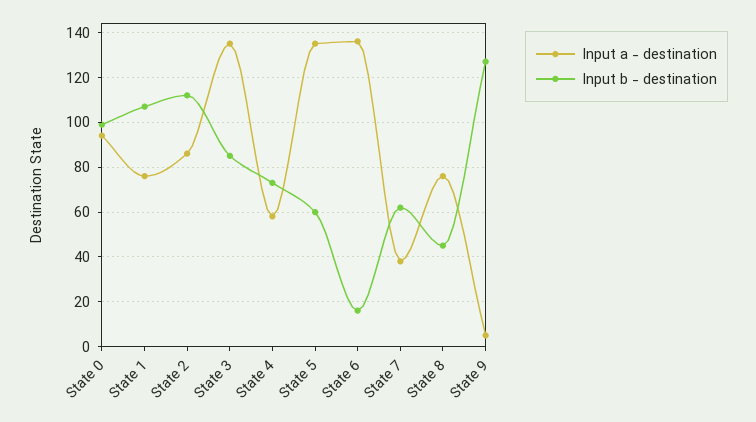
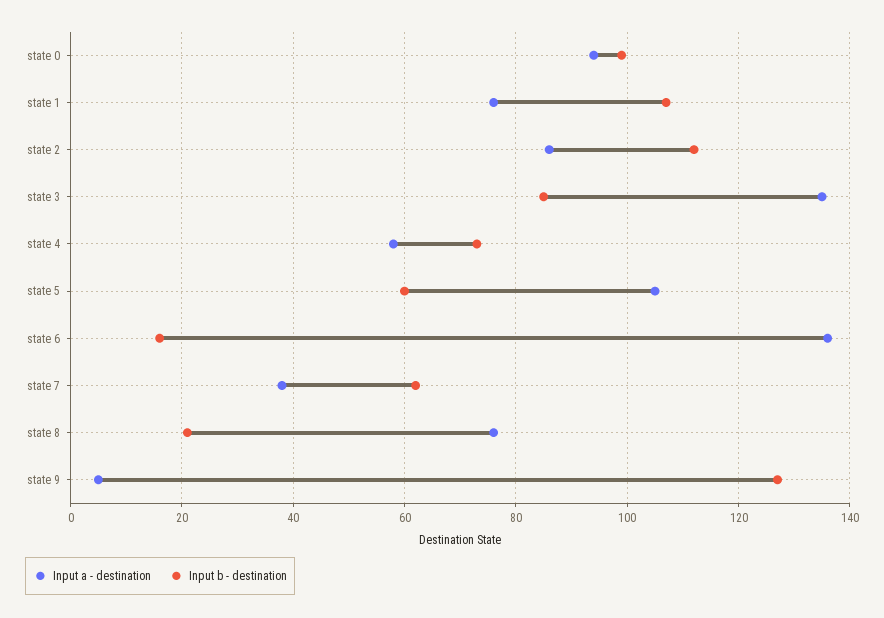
  {
    "Input a - destination": {
      "State 0": 95,
      "State 1": 75,
      "State 2": 85,
      "State 3": 135,
      "State 4": 60,
-     "State 5": 135,
+     "State 5": 105,
      "State 6": 135,
      "State 7": 40,
      "State 8": 75,
      "State 9": 5
    },
    "Input b - destination": {
      "State 0": 100,
      "State 1": 105,
      "State 2": 110,
      "State 3": 85,
      "State 4": 75,
      "State 5": 60,
      "State 6": 15,
      "State 7": 60,
-     "State 8": 45,
+     "State 8": 20,
      "State 9": 125
    }
  }

